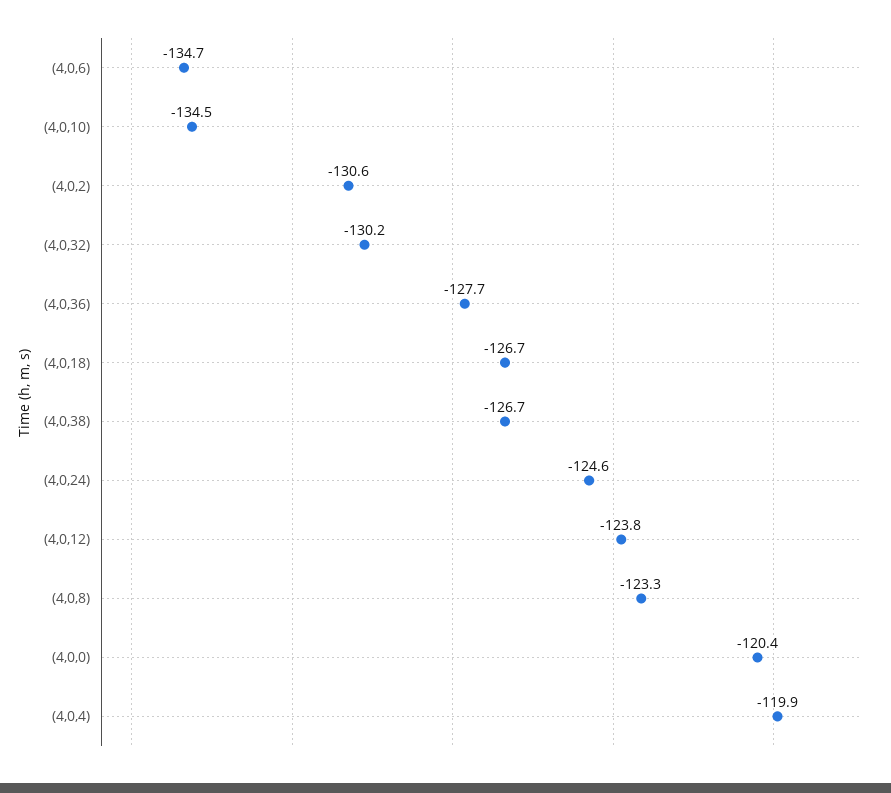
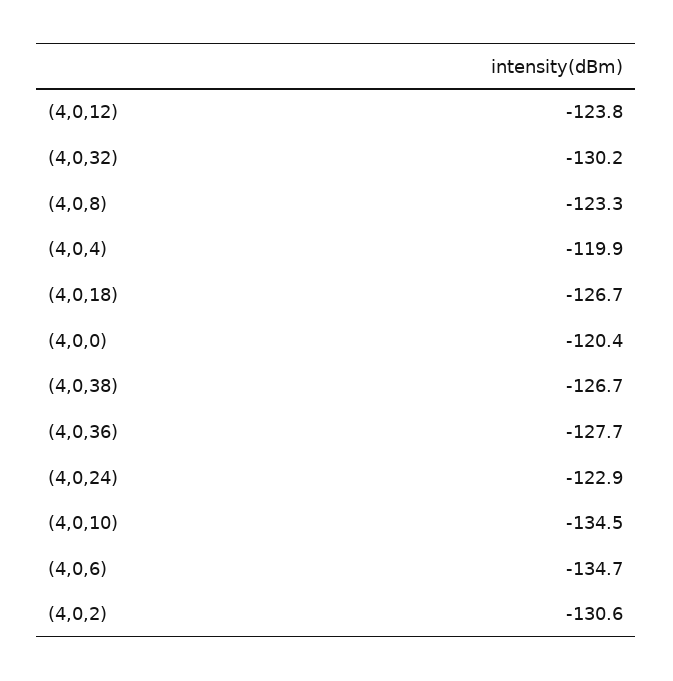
  {
    "(4,0,6)": -134.7,
    "(4,0,10)": -134.5,
    "(4,0,2)": -130.6,
    "(4,0,32)": -130.2,
    "(4,0,36)": -127.7,
    "(4,0,18)": -126.7,
    "(4,0,38)": -126.7,
-   "(4,0,24)": -124.6,
+   "(4,0,24)": -122.9,
    "(4,0,12)": -123.8,
    "(4,0,8)": -123.3,
    "(4,0,0)": -120.4,
    "(4,0,4)": -119.9
  }

